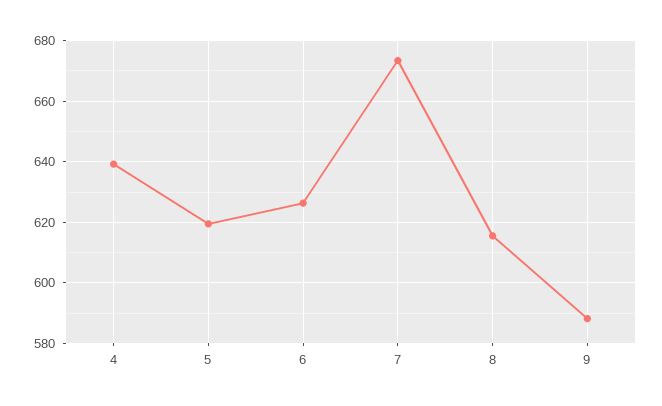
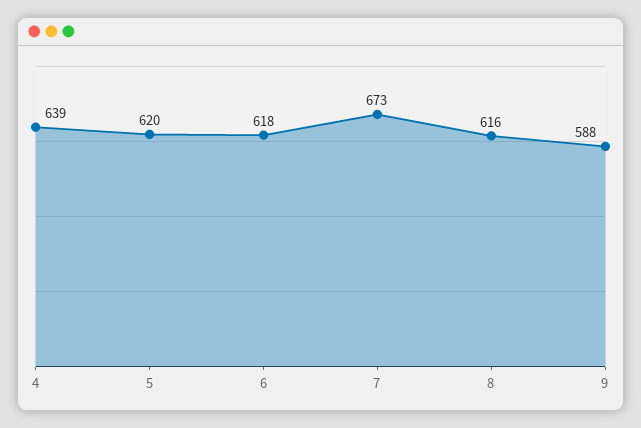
  {
    "4": 639,
    "5": 620,
-   "6": 626,
+   "6": 618,
    "7": 673,
    "8": 616,
    "9": 588
  }

